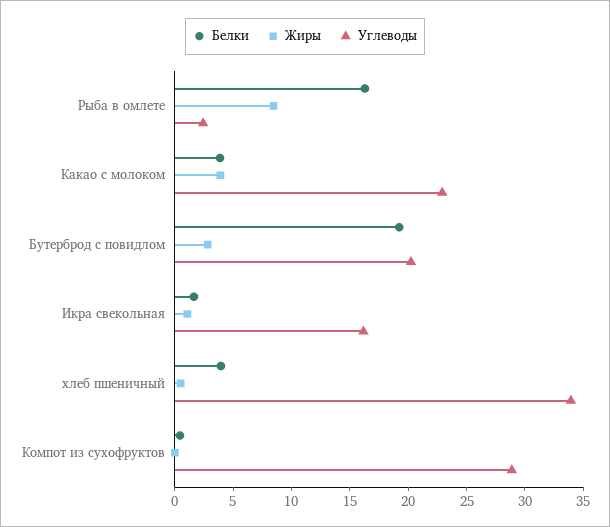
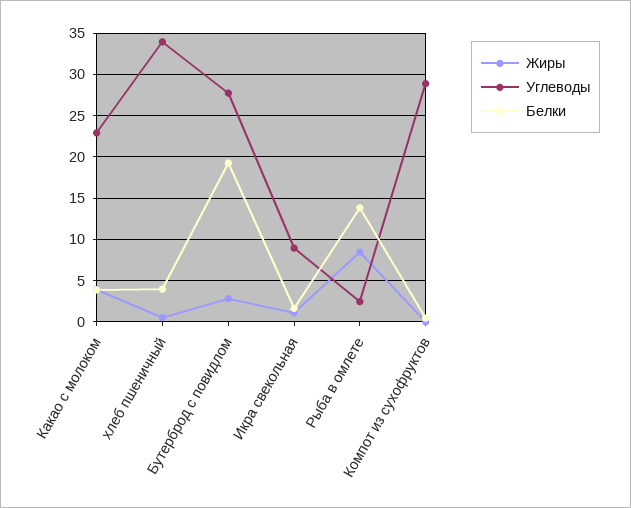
  {
    "Белки": {
-     "Рыба в омлете": 16,
+     "Рыба в омлете": 14,
      "Какао с молоком": 4,
      "Бутерброд с повидлом": 19,
      "Икра свекольная": 2,
      "хлеб пшеничный": 4,
      "Компот из сухофруктов": 0
    },
    "Жиры": {
      "Рыба в омлете": 8,
      "Какао с молоком": 4,
      "Бутерброд с повидлом": 3,
      "Икра свекольная": 1,
      "хлеб пшеничный": 1,
      "Компот из сухофруктов": 0
    },
    "Углеводы": {
      "Рыба в омлете": 2,
      "Какао с молоком": 23,
-     "Бутерброд с повидлом": 20,
+     "Бутерброд с повидлом": 28,
-     "Икра свекольная": 16,
+     "Икра свекольная": 9,
      "хлеб пшеничный": 34,
      "Компот из сухофруктов": 29
    }
  }

